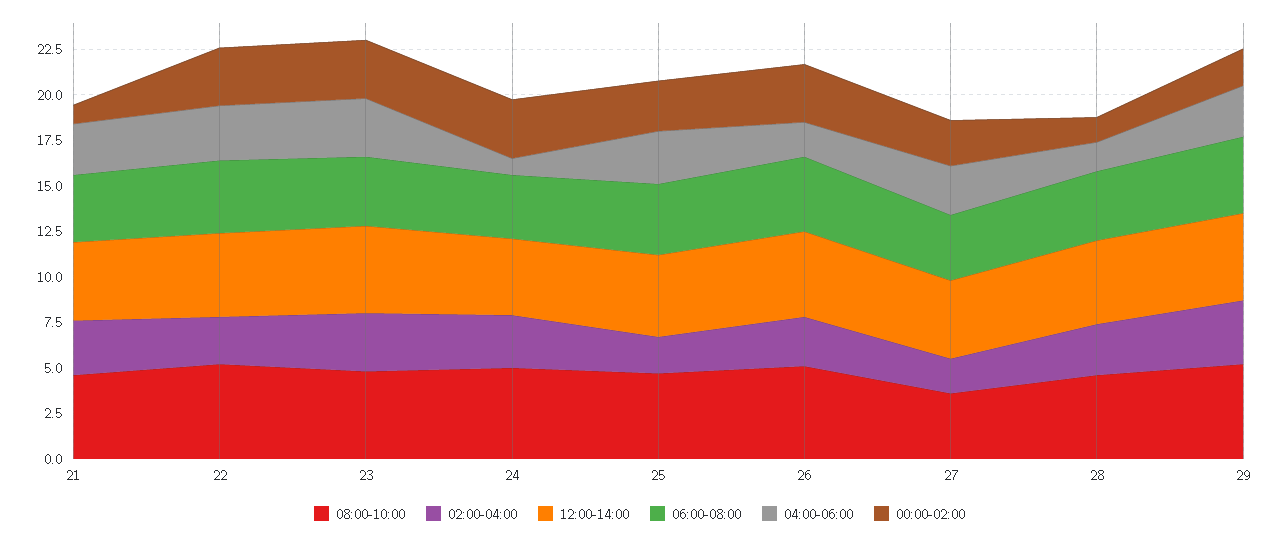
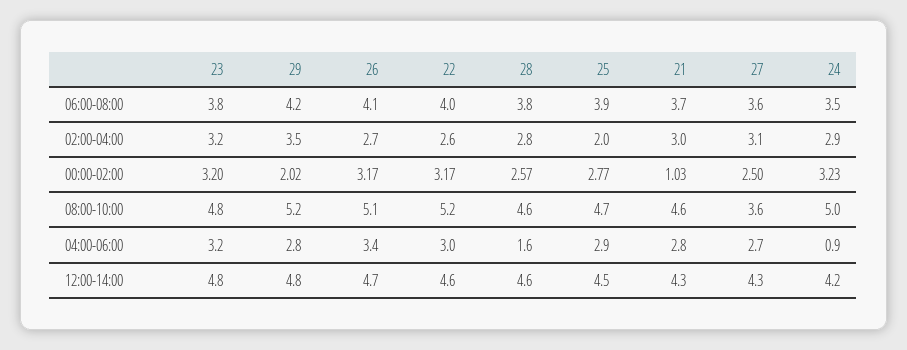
  {
    "08:00-10:00": {
      "21": 4.6,
      "22": 5.2,
      "23": 4.8,
      "24": 5,
      "25": 4.7,
      "26": 5.1,
      "27": 3.6,
      "28": 4.6,
      "29": 5.2
    },
    "02:00-04:00": {
      "21": 3,
      "22": 2.6,
      "23": 3.2,
      "24": 2.9,
      "25": 2,
      "26": 2.7,
-     "27": 2,
+     "27": 3.1,
      "28": 2.8,
      "29": 3.5
    },
    "12:00-14:00": {
      "21": 4.3,
      "22": 4.6,
      "23": 4.8,
      "24": 4.2,
      "25": 4.5,
      "26": 4.7,
      "27": 4.3,
      "28": 4.6,
      "29": 4.8
    },
    "06:00-08:00": {
      "21": 3.7,
      "22": 4,
      "23": 3.8,
      "24": 3.5,
      "25": 3.9,
      "26": 4.1,
      "27": 3.6,
      "28": 3.8,
      "29": 4.2
    },
    "04:00-06:00": {
      "21": 2.8,
      "22": 3,
      "23": 3.2,
      "24": 0.9,
      "25": 2.9,
-     "26": 2,
+     "26": 3.4,
      "27": 2.7,
      "28": 1.6,
      "29": 2.8
    },
    "00:00-02:00": {
      "21": 1.03,
      "22": 3.17,
      "23": 3.2,
      "24": 3.23,
      "25": 2.77,
      "26": 3.17,
      "27": 2.5,
-     "28": 1.5,
+     "28": 2.57,
      "29": 2.02
    }
  }

